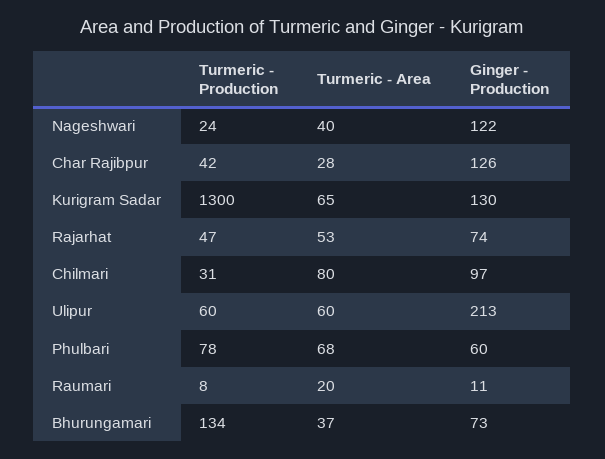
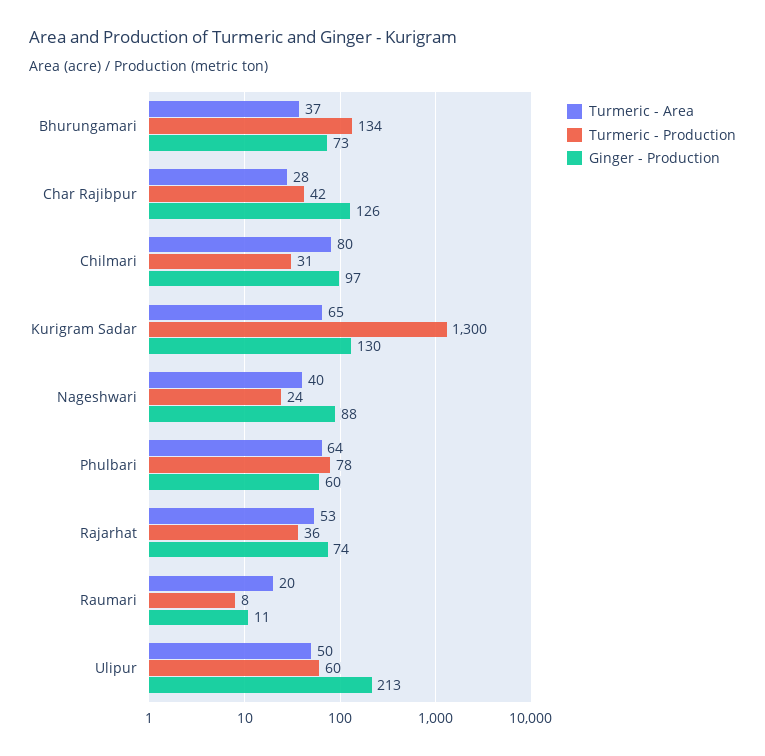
  {
    "Turmeric - Production": {
      "Nageshwari": 24,
      "Char Rajibpur": 42,
      "Kurigram Sadar": 1300,
-     "Rajarhat": 47,
+     "Rajarhat": 36,
      "Chilmari": 31,
      "Ulipur": 60,
      "Phulbari": 78,
      "Raumari": 8,
      "Bhurungamari": 134
    },
    "Turmeric - Area": {
      "Nageshwari": 40,
      "Char Rajibpur": 28,
      "Kurigram Sadar": 65,
      "Rajarhat": 53,
      "Chilmari": 80,
-     "Ulipur": 60,
+     "Ulipur": 50,
-     "Phulbari": 68,
+     "Phulbari": 64,
      "Raumari": 20,
      "Bhurungamari": 37
    },
    "Ginger - Production": {
-     "Nageshwari": 122,
+     "Nageshwari": 88,
      "Char Rajibpur": 126,
      "Kurigram Sadar": 130,
      "Rajarhat": 74,
      "Chilmari": 97,
      "Ulipur": 213,
      "Phulbari": 60,
      "Raumari": 11,
      "Bhurungamari": 73
    }
  }

